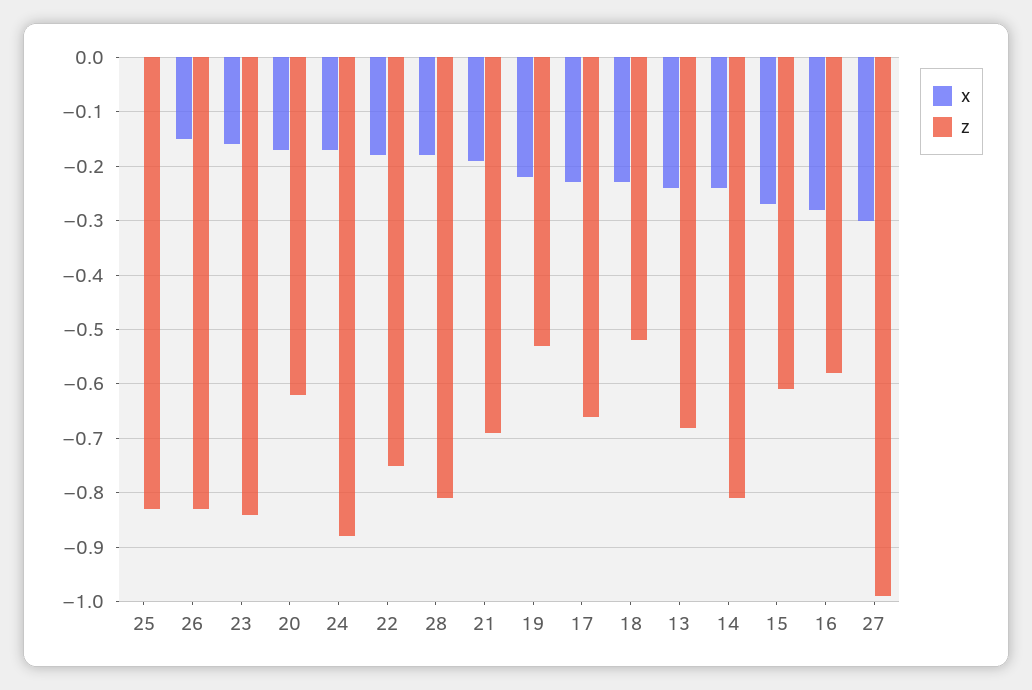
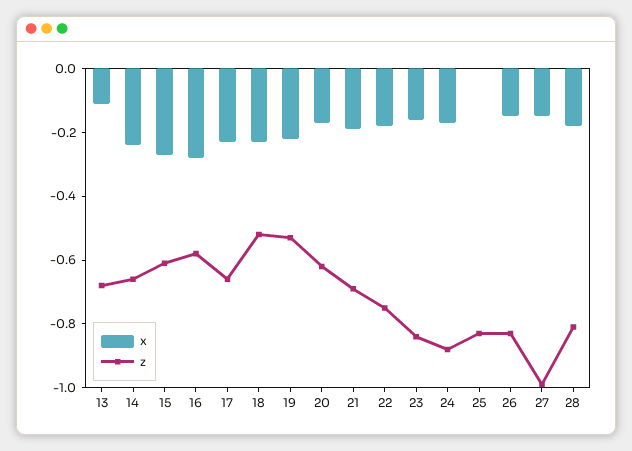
  {
    "x": {
      "25": 0,
      "26": -0.15,
      "23": -0.15,
      "20": -0.15,
      "24": -0.15,
      "22": -0.2,
      "28": -0.2,
      "21": -0.2,
      "19": -0.2,
      "17": -0.25,
      "18": -0.25,
-     "13": -0.25,
+     "13": -0.1,
      "14": -0.25,
      "15": -0.25,
      "16": -0.3,
-     "27": -0.3
+     "27": -0.15
    },
    "z": {
      "25": -0.85,
      "26": -0.85,
      "23": -0.85,
      "20": -0.6,
      "24": -0.9,
      "22": -0.75,
      "28": -0.8,
      "21": -0.7,
      "19": -0.55,
      "17": -0.65,
      "18": -0.5,
      "13": -0.7,
-     "14": -0.8,
+     "14": -0.65,
      "15": -0.6,
      "16": -0.6,
      "27": -1
    }
  }

